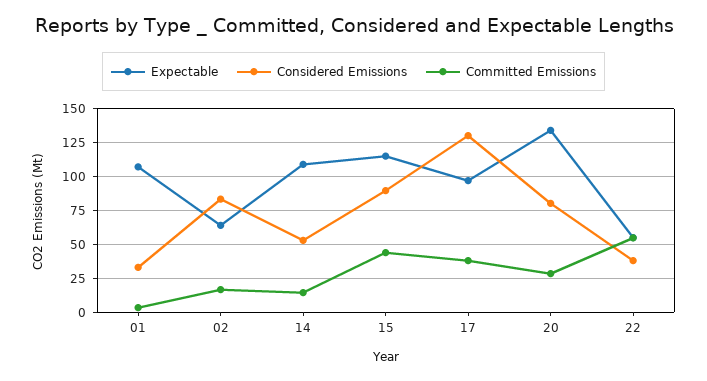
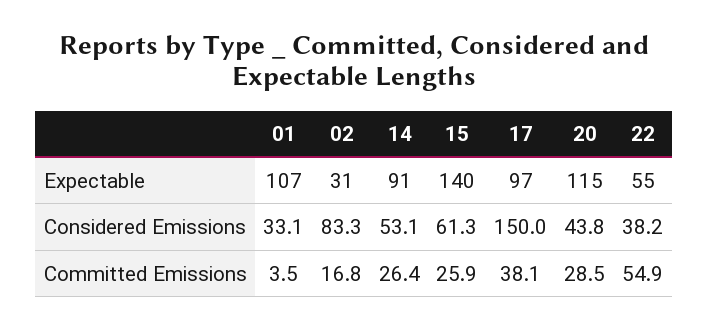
  {
    "Expectable": {
      "01": 107,
-     "02": 65,
+     "02": 31,
-     "14": 110,
+     "14": 91,
-     "15": 115,
+     "15": 140,
      "17": 97,
-     "20": 135,
+     "20": 115,
      "22": 55
    },
    "Considered Emissions": {
      "01": 33.1,
      "02": 83.3,
      "14": 53.1,
-     "15": 90,
+     "15": 61.3,
-     "17": 130,
+     "17": 150,
-     "20": 80,
+     "20": 43.8,
      "22": 38.2
    },
    "Committed Emissions": {
      "01": 3.5,
      "02": 16.8,
-     "14": 15,
+     "14": 26.4,
-     "15": 45,
+     "15": 25.9,
      "17": 38.1,
      "20": 28.5,
      "22": 54.9
    }
  }

